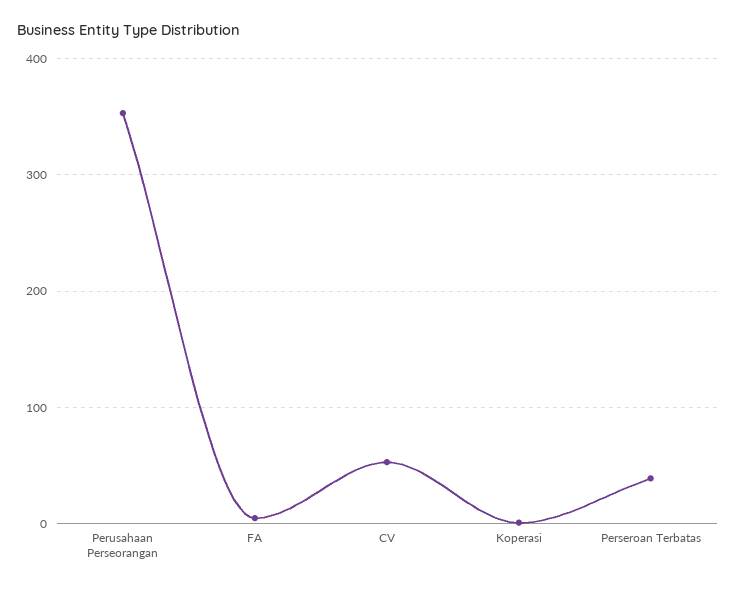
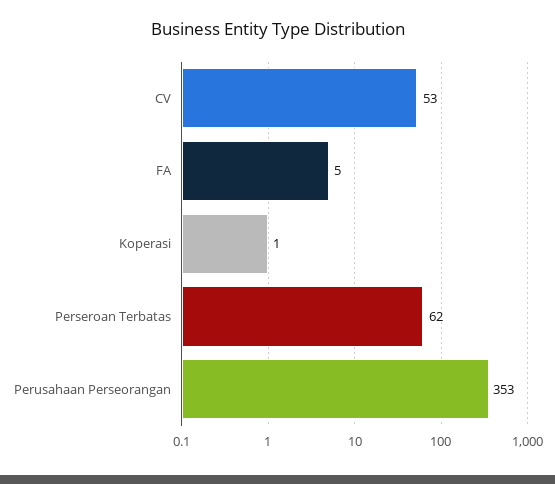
  {
    "Perusahaan Perseorangan": 353,
    "FA": 5,
    "CV": 53,
    "Koperasi": 1,
-   "Perseroan Terbatas": 40
+   "Perseroan Terbatas": 62
  }

